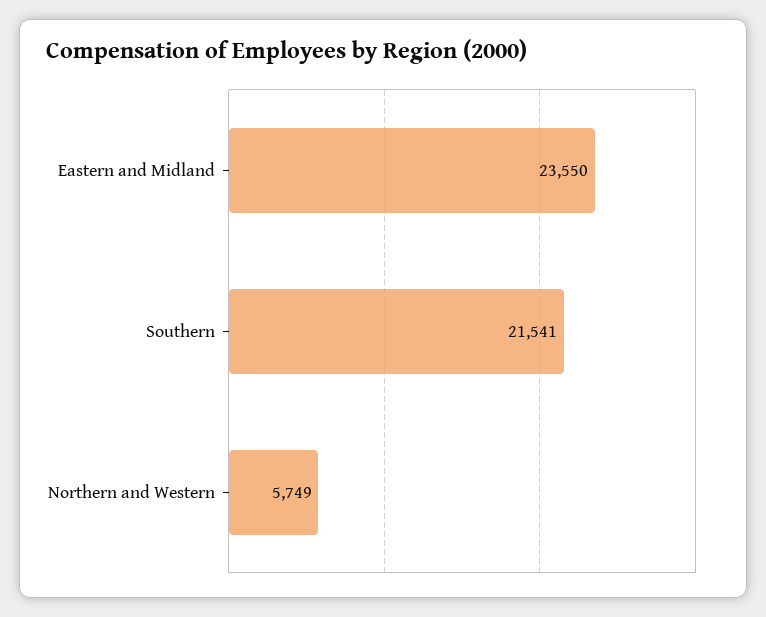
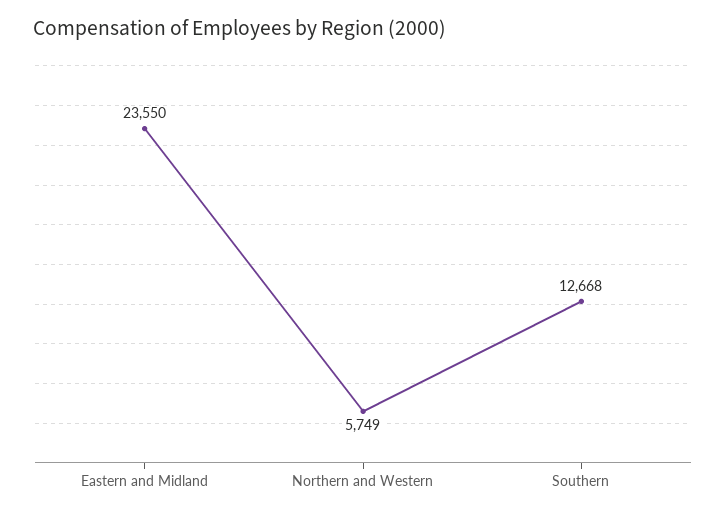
  {
    "Eastern and Midland": 23550,
-   "Southern": 21541,
+   "Southern": 12668,
    "Northern and Western": 5749
  }

